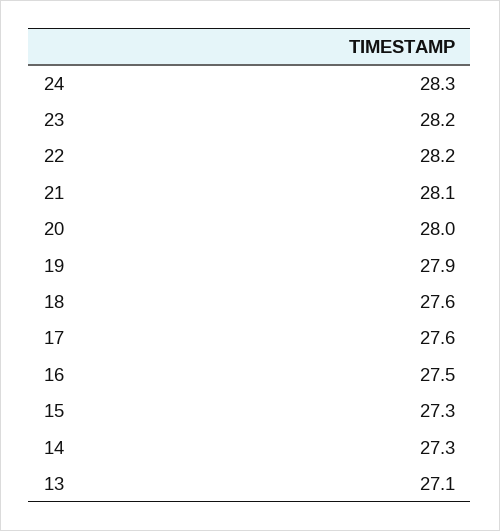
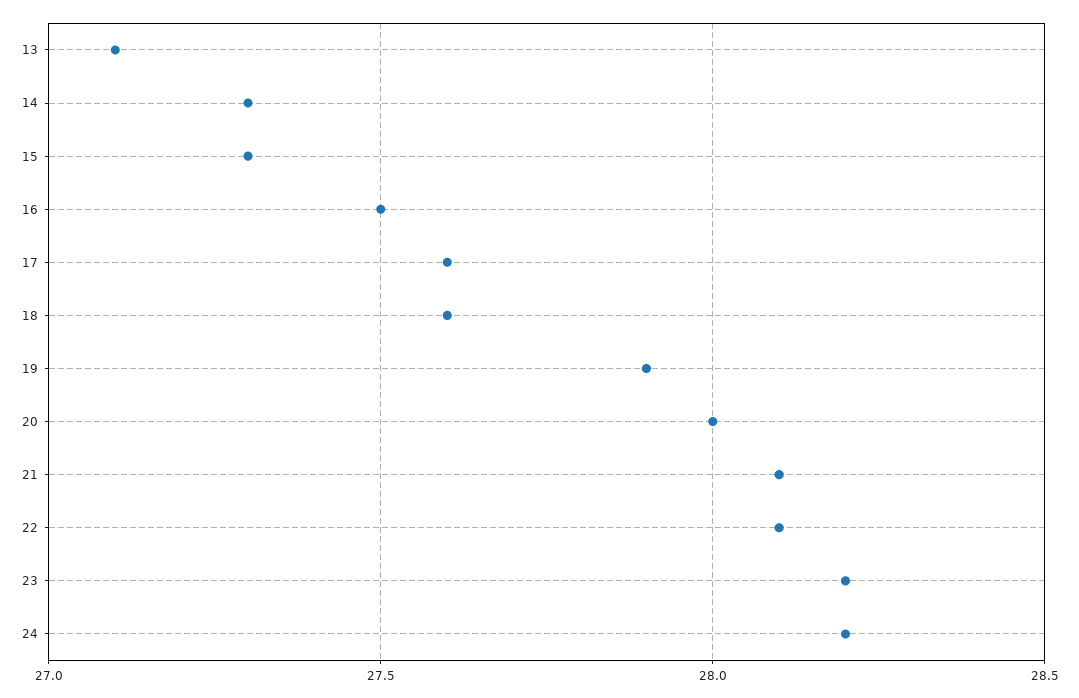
  {
-   "24": 28.3,
+   "24": 28.2,
    "23": 28.2,
-   "22": 28.2,
+   "22": 28.1,
    "21": 28.1,
    "20": 28,
    "19": 27.9,
    "18": 27.6,
    "17": 27.6,
    "16": 27.5,
    "15": 27.3,
    "14": 27.3,
    "13": 27.1
  }

